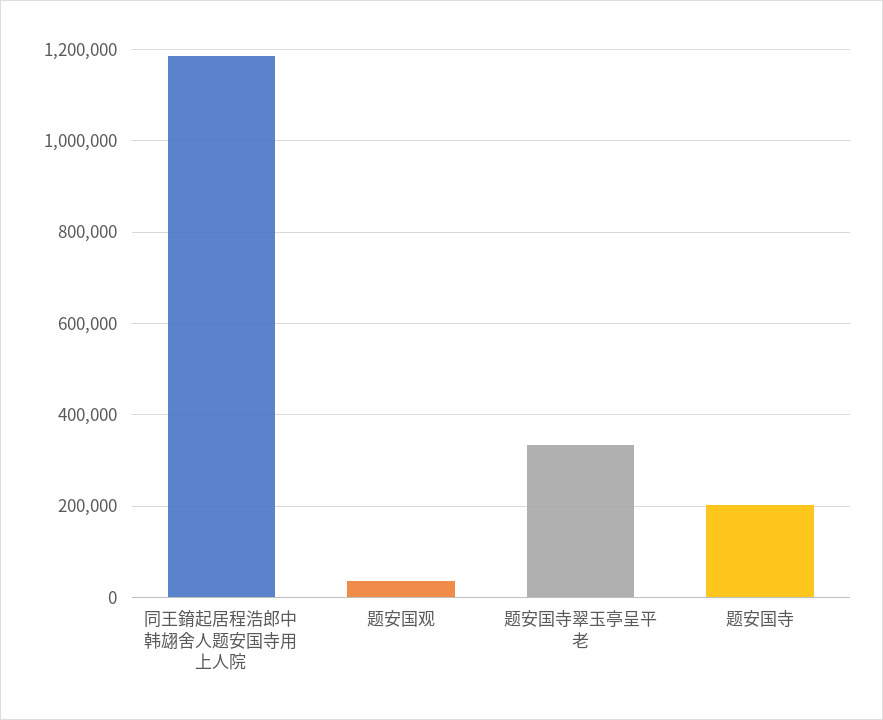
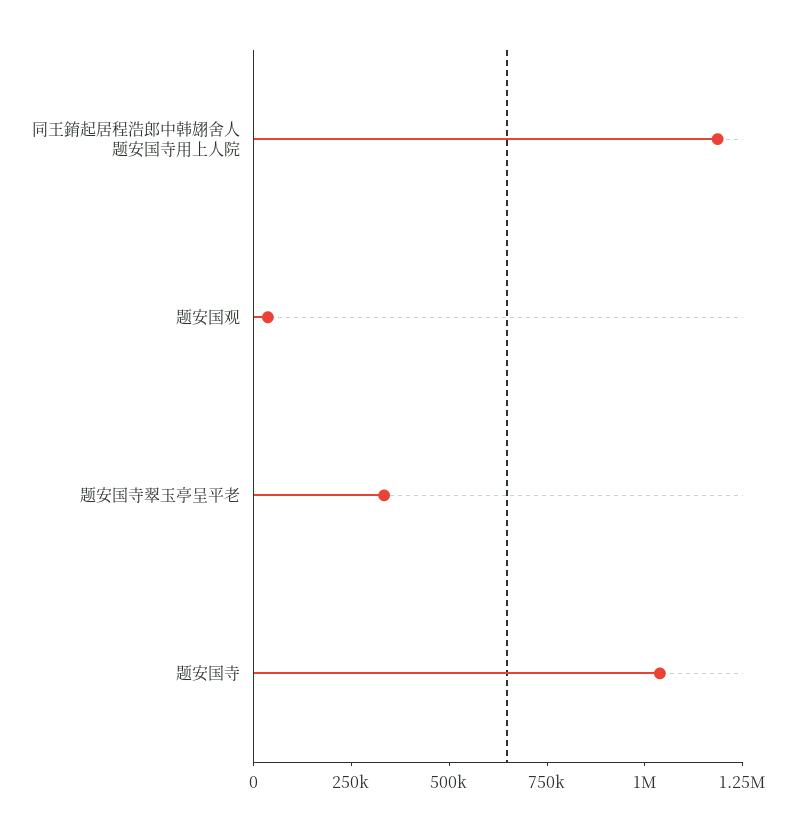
  {
    "同王錥起居程浩郎中韩翃舍人题安国寺用上人院": 1180000,
    "题安国观": 40000,
    "题安国寺翠玉亭呈平老": 340000,
-   "题安国寺": 200000
+   "题安国寺": 1050000
  }

